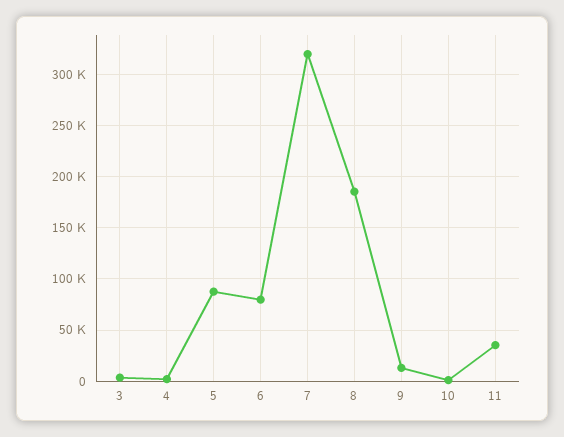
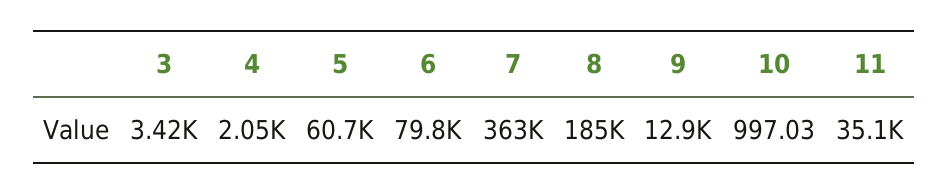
  {
    "3": 3420,
    "4": 2050,
-   "5": 90000,
+   "5": 60700,
    "6": 79800,
-   "7": 320000,
+   "7": 363000,
    "8": 185000,
    "9": 12900,
    "10": 997.03,
    "11": 35100
  }

